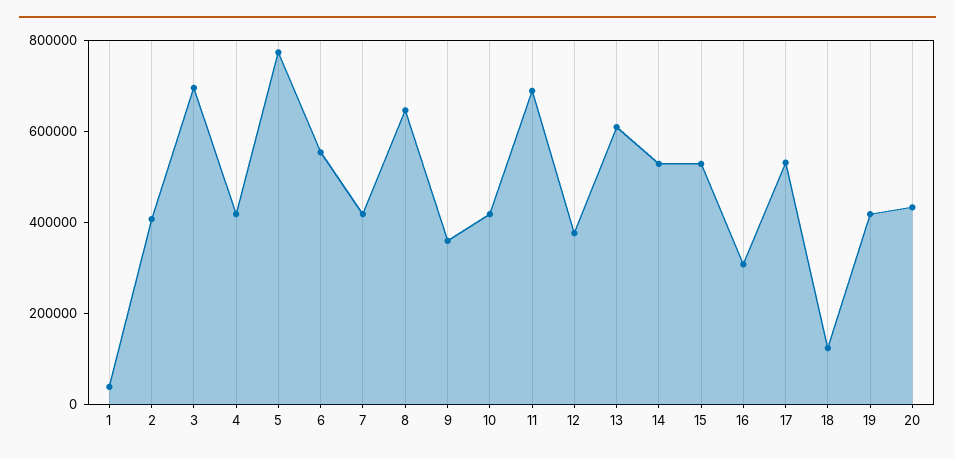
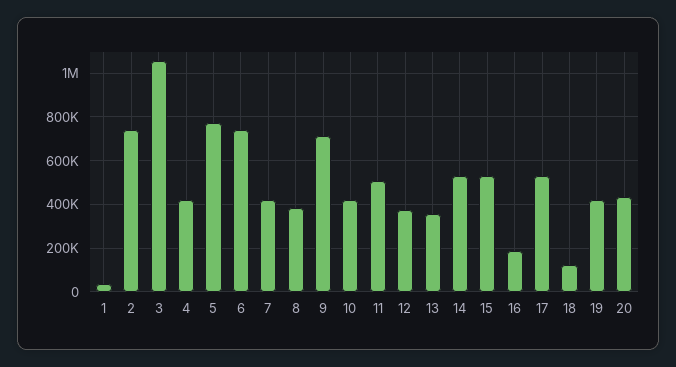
  {
    "1": 50000,
-   "2": 400000,
+   "2": 750000,
-   "3": 700000,
+   "3": 1050000,
    "4": 400000,
    "5": 750000,
-   "6": 550000,
+   "6": 750000,
    "7": 400000,
-   "8": 650000,
+   "8": 400000,
-   "9": 350000,
+   "9": 700000,
    "10": 400000,
-   "11": 700000,
+   "11": 500000,
    "12": 400000,
-   "13": 600000,
+   "13": 350000,
    "14": 550000,
    "15": 550000,
-   "16": 300000,
+   "16": 200000,
    "17": 550000,
    "18": 100000,
    "19": 400000,
    "20": 450000
  }

